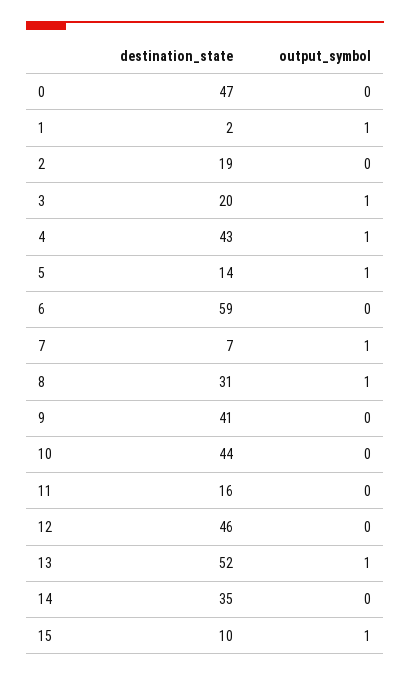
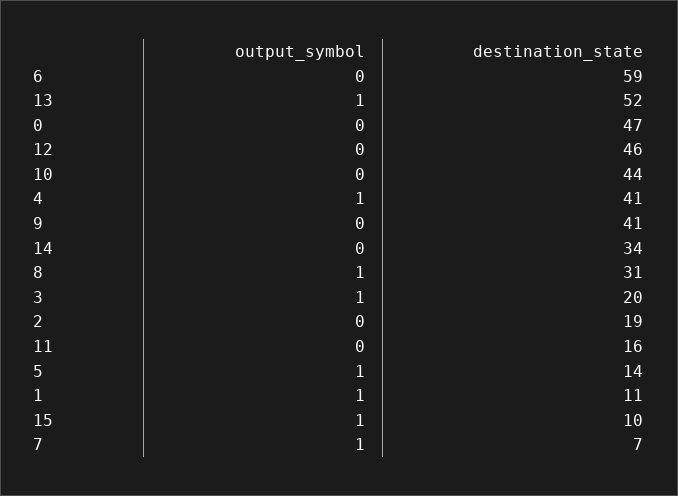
  {
    "destination_state": {
      "0": 47,
-     "1": 2,
+     "1": 11,
      "2": 19,
      "3": 20,
-     "4": 43,
+     "4": 41,
      "5": 14,
      "6": 59,
      "7": 7,
      "8": 31,
      "9": 41,
      "10": 44,
      "11": 16,
      "12": 46,
      "13": 52,
-     "14": 35,
+     "14": 34,
      "15": 10
    },
    "output_symbol": {
      "0": 0,
      "1": 1,
      "2": 0,
      "3": 1,
      "4": 1,
      "5": 1,
      "6": 0,
      "7": 1,
      "8": 1,
      "9": 0,
      "10": 0,
      "11": 0,
      "12": 0,
      "13": 1,
      "14": 0,
      "15": 1
    }
  }

